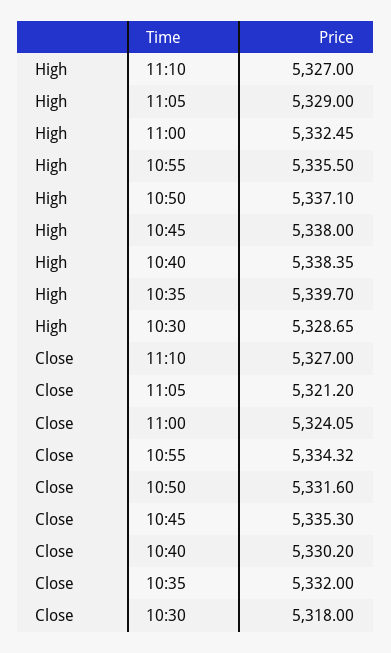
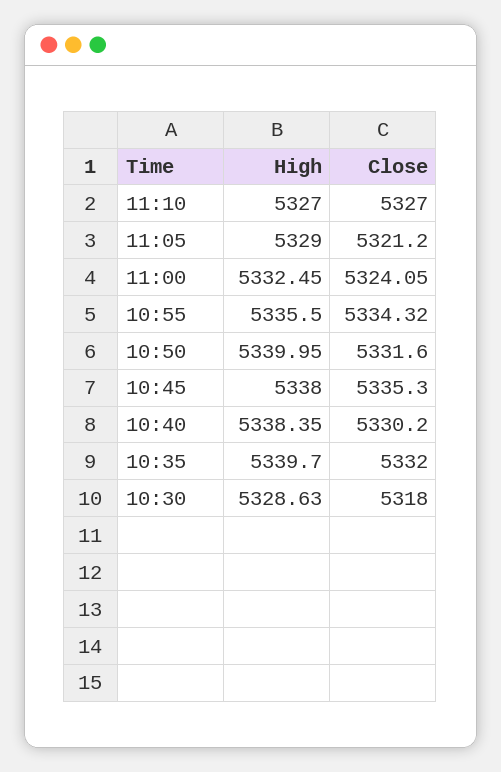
  {
    "High": {
      "11:10": 5327,
      "11:05": 5329,
      "11:00": 5332.45,
      "10:55": 5335.5,
-     "10:50": 5337.1,
+     "10:50": 5339.95,
      "10:45": 5338,
      "10:40": 5338.35,
      "10:35": 5339.7,
-     "10:30": 5328.65
+     "10:30": 5328.63
    },
    "Close": {
      "11:10": 5327,
      "11:05": 5321.2,
      "11:00": 5324.05,
      "10:55": 5334.32,
      "10:50": 5331.6,
      "10:45": 5335.3,
      "10:40": 5330.2,
      "10:35": 5332,
      "10:30": 5318
    }
  }

